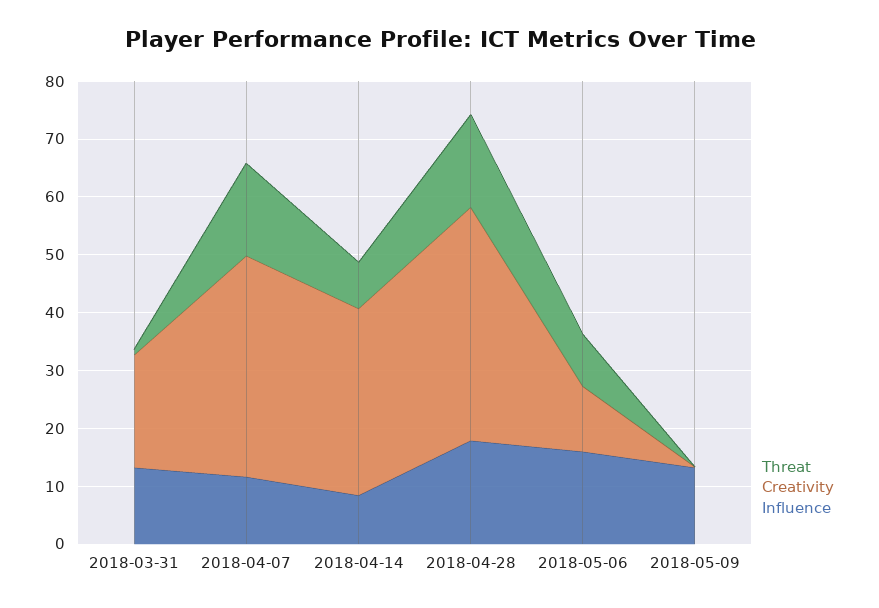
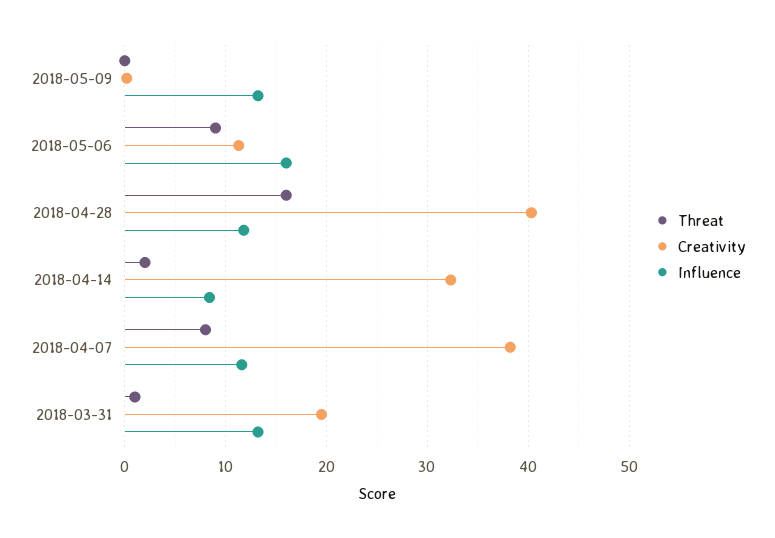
  {
    "Threat": {
      "2018-03-31": 1,
-     "2018-04-07": 16,
+     "2018-04-07": 8,
-     "2018-04-14": 8,
+     "2018-04-14": 2,
      "2018-04-28": 16,
      "2018-05-06": 9,
      "2018-05-09": 0
    },
    "Creativity": {
      "2018-03-31": 20,
      "2018-04-07": 38,
      "2018-04-14": 32,
      "2018-04-28": 40,
      "2018-05-06": 11,
      "2018-05-09": 0
    },
    "Influence": {
      "2018-03-31": 13,
      "2018-04-07": 12,
      "2018-04-14": 8,
-     "2018-04-28": 18,
+     "2018-04-28": 12,
      "2018-05-06": 16,
      "2018-05-09": 13
    }
  }

